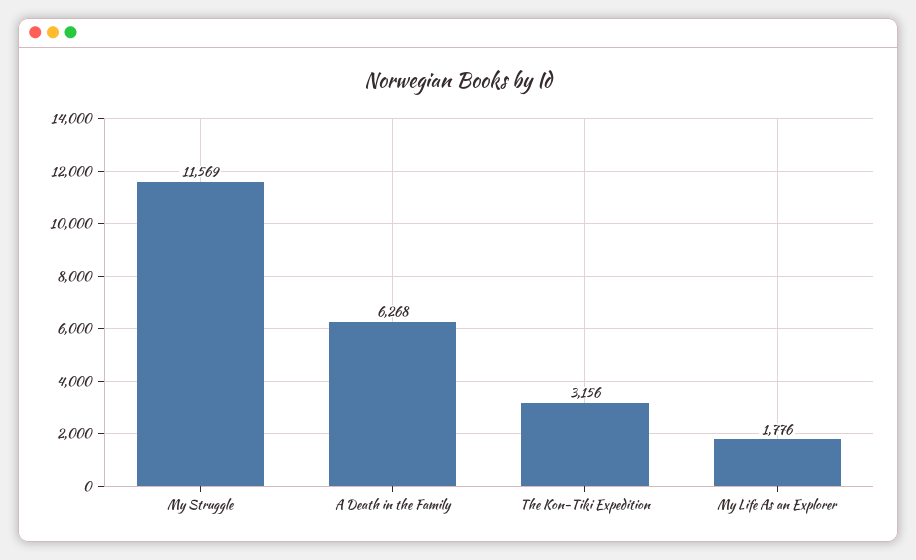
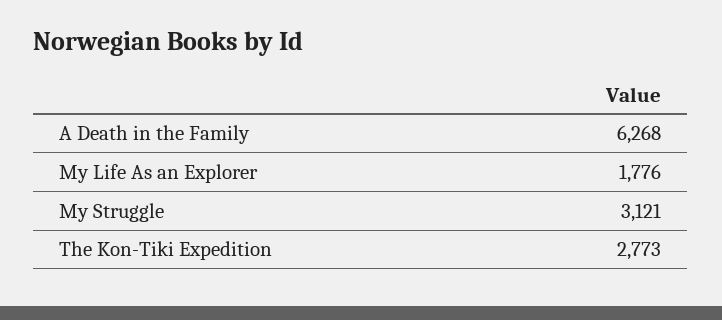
  {
-   "My Struggle": 11569,
+   "My Struggle": 3121,
    "A Death in the Family": 6268,
-   "The Kon-Tiki Expedition": 3156,
+   "The Kon-Tiki Expedition": 2773,
    "My Life As an Explorer": 1776
  }

